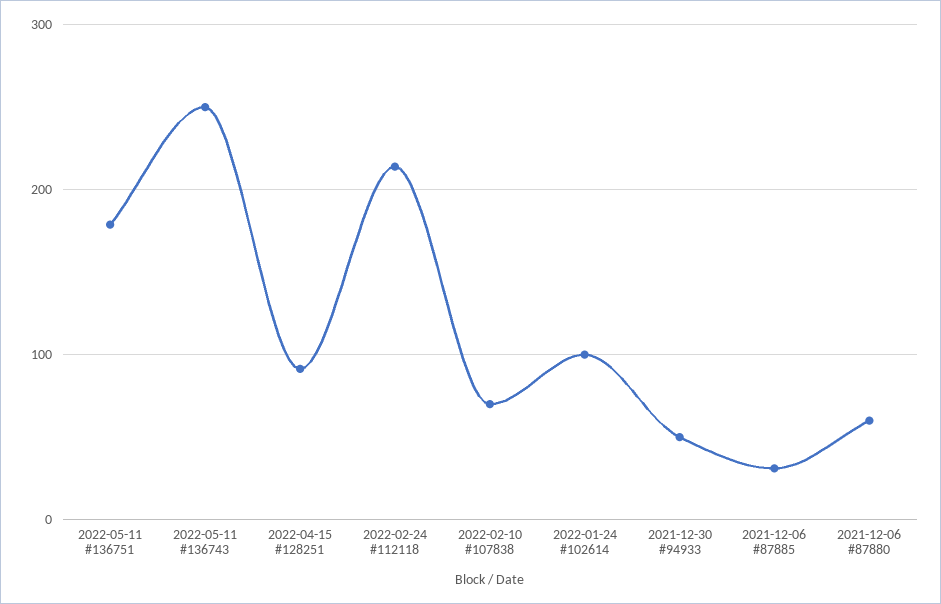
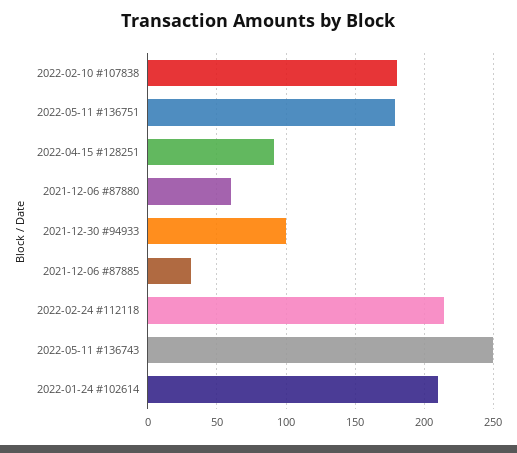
  {
    "2022-05-11 #136751": 180,
    "2022-05-11 #136743": 250,
    "2022-04-15 #128251": 90,
    "2022-02-24 #112118": 215,
-   "2022-02-10 #107838": 70,
+   "2022-02-10 #107838": 180,
-   "2022-01-24 #102614": 100,
+   "2022-01-24 #102614": 210,
-   "2021-12-30 #94933": 50,
+   "2021-12-30 #94933": 100,
    "2021-12-06 #87885": 30,
    "2021-12-06 #87880": 60
  }

